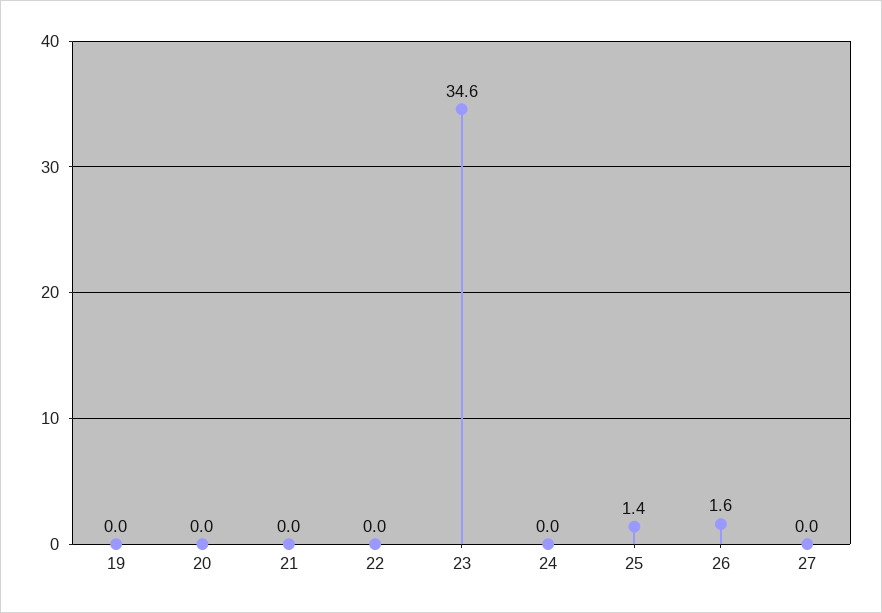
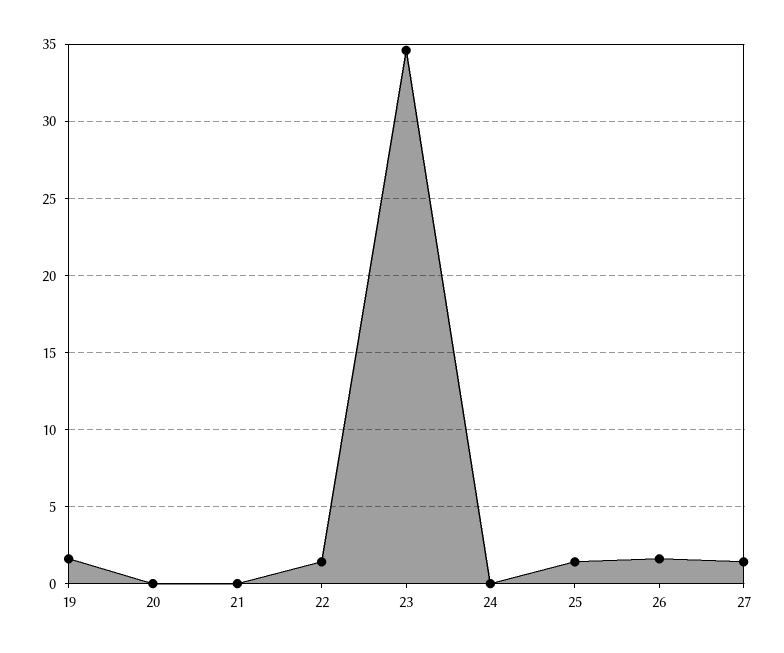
  {
-   "19": 0,
+   "19": 1.5,
    "20": 0,
    "21": 0,
-   "22": 0,
+   "22": 1.5,
    "23": 34.6,
    "24": 0,
    "25": 1.4,
    "26": 1.6,
-   "27": 0
+   "27": 1.5
  }

